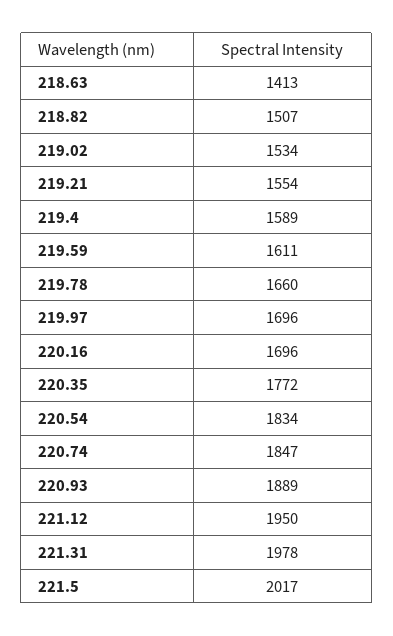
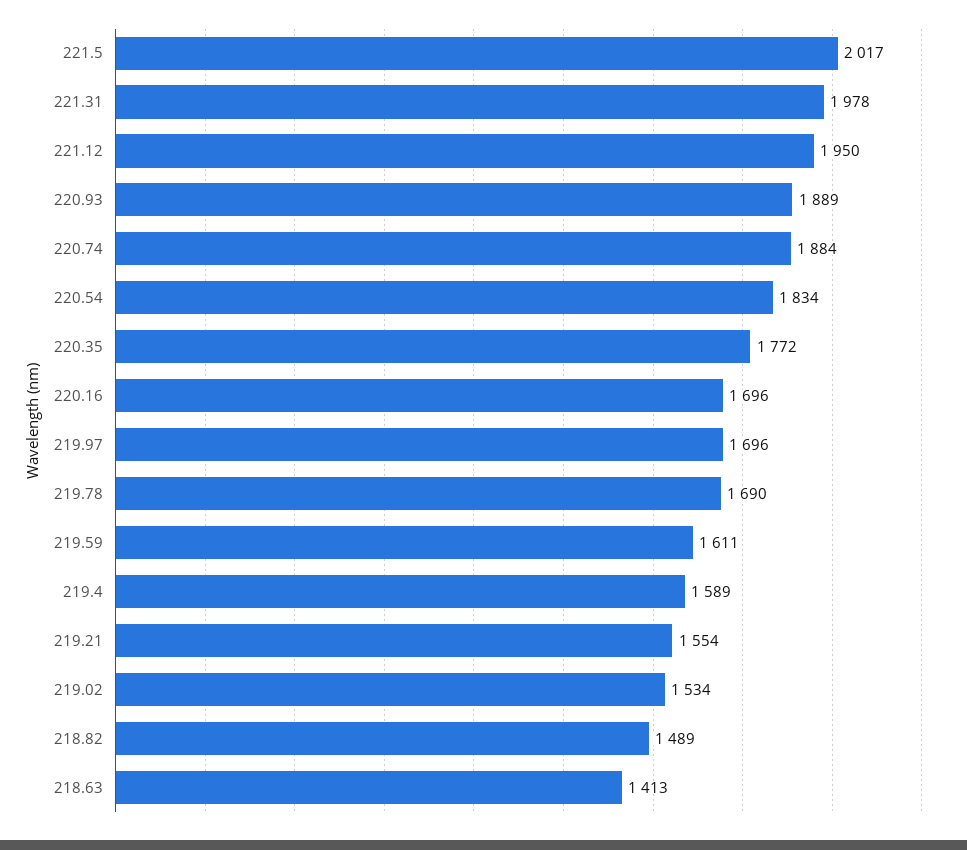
  {
    "218.63": 1413,
-   "218.82": 1507,
+   "218.82": 1489,
    "219.02": 1534,
    "219.21": 1554,
    "219.4": 1589,
    "219.59": 1611,
-   "219.78": 1660,
+   "219.78": 1690,
    "219.97": 1696,
    "220.16": 1696,
    "220.35": 1772,
    "220.54": 1834,
-   "220.74": 1847,
+   "220.74": 1884,
    "220.93": 1889,
    "221.12": 1950,
    "221.31": 1978,
    "221.5": 2017
  }

